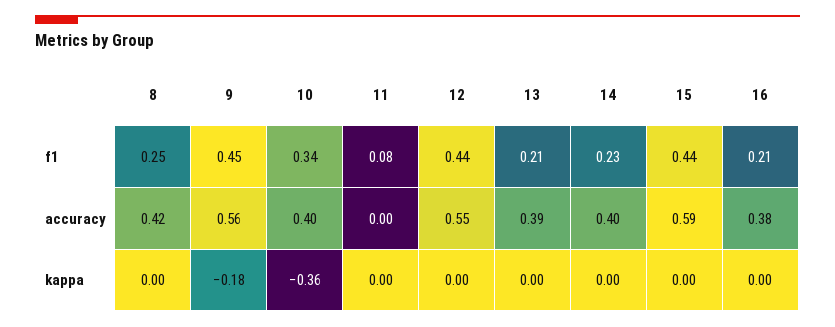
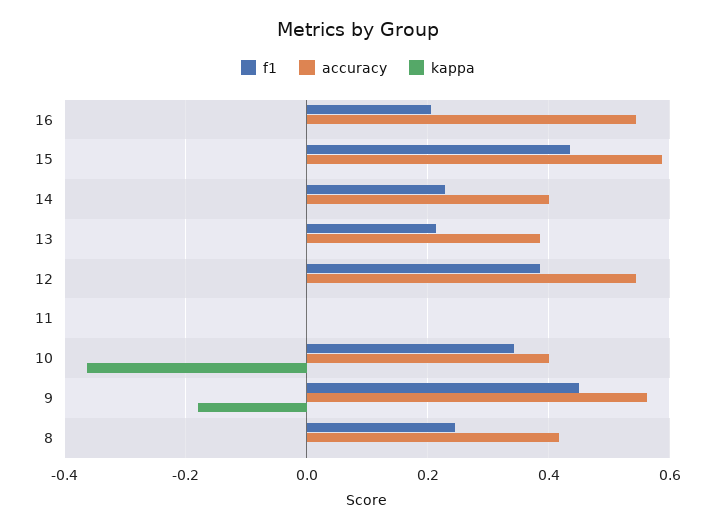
  {
    "f1": {
      "8": 0.25,
      "9": 0.45,
      "10": 0.34,
-     "11": 0.08,
+     "11": 0,
-     "12": 0.44,
+     "12": 0.38,
      "13": 0.21,
      "14": 0.23,
      "15": 0.44,
      "16": 0.21
    },
    "accuracy": {
      "8": 0.42,
      "9": 0.56,
      "10": 0.4,
      "11": 0,
      "12": 0.55,
      "13": 0.39,
      "14": 0.4,
      "15": 0.59,
-     "16": 0.38
+     "16": 0.54
    },
    "kappa": {
      "8": 0,
      "9": -0.18,
      "10": -0.36,
      "11": 0,
      "12": 0,
      "13": 0,
      "14": 0,
      "15": 0,
      "16": 0
    }
  }

